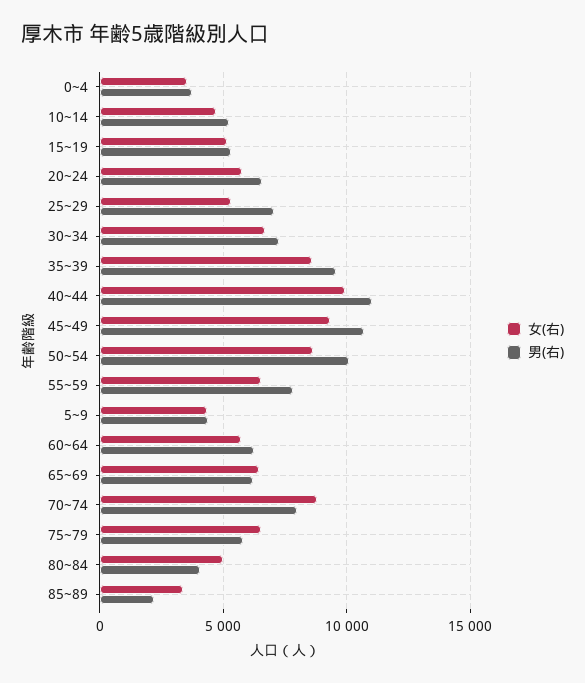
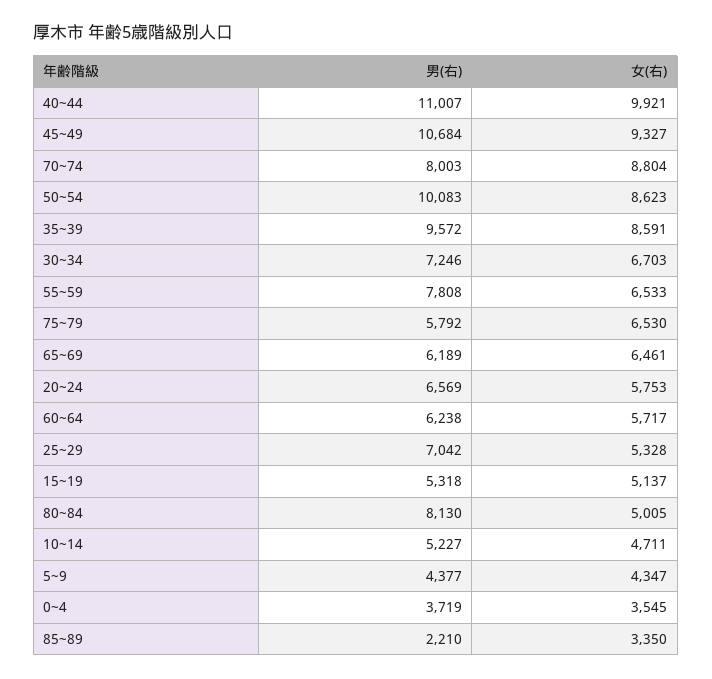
  {
    "女(右)": {
      "0~4": 3545,
      "10~14": 4711,
      "15~19": 5137,
      "20~24": 5753,
      "25~29": 5328,
      "30~34": 6703,
      "35~39": 8591,
      "40~44": 9921,
      "45~49": 9327,
      "50~54": 8623,
      "55~59": 6533,
      "5~9": 4347,
      "60~64": 5717,
      "65~69": 6461,
      "70~74": 8804,
      "75~79": 6530,
      "80~84": 5005,
      "85~89": 3350
    },
    "男(右)": {
      "0~4": 3719,
      "10~14": 5227,
      "15~19": 5318,
      "20~24": 6569,
      "25~29": 7042,
      "30~34": 7246,
      "35~39": 9572,
      "40~44": 11007,
      "45~49": 10684,
      "50~54": 10083,
      "55~59": 7808,
      "5~9": 4377,
      "60~64": 6238,
      "65~69": 6189,
      "70~74": 8003,
      "75~79": 5792,
-     "80~84": 4000,
+     "80~84": 8130,
      "85~89": 2210
    }
  }

